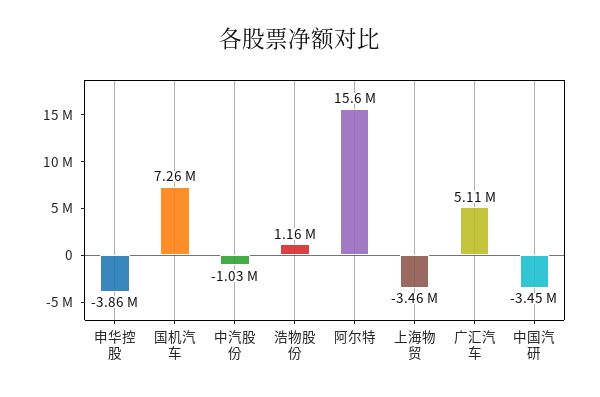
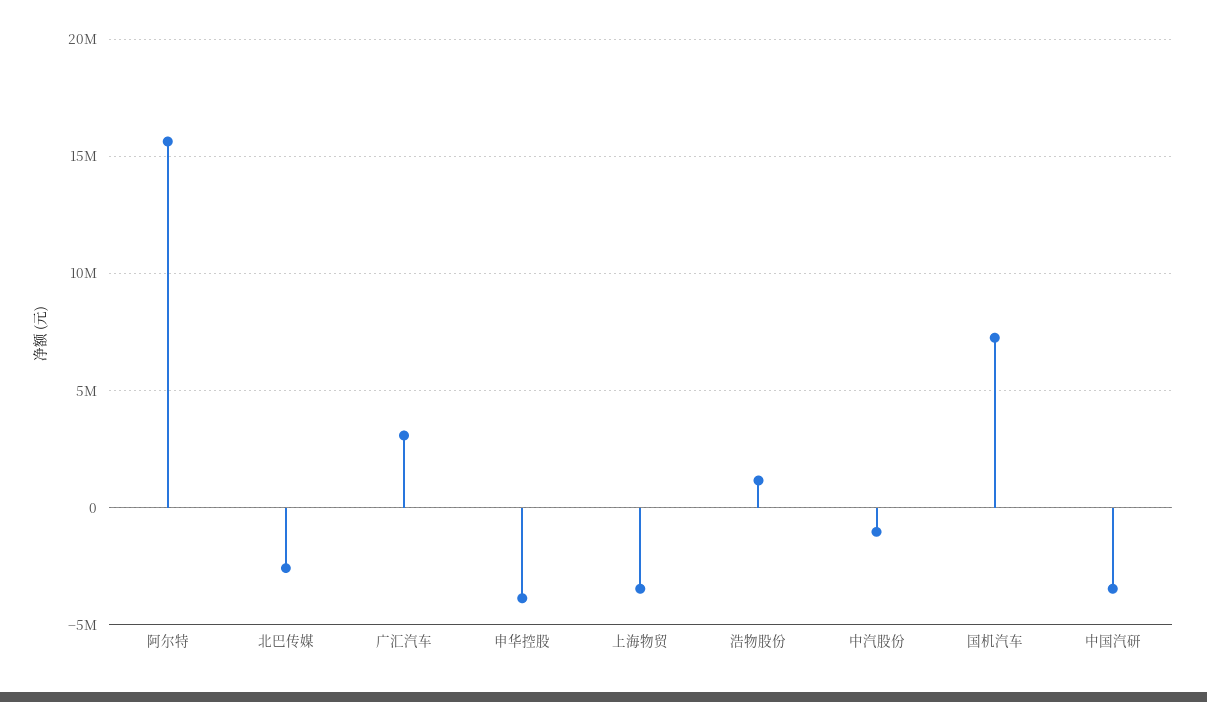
  {
    "申华控股": -3860000,
    "国机汽车": 7260000,
    "中汽股份": -1030000,
    "浩物股份": 1160000,
    "阿尔特": 15600000,
    "上海物贸": -3460000,
-   "广汇汽车": 5110000,
+   "广汇汽车": 3000000,
-   "中国汽研": -3450000
+   "中国汽研": -3450000,
+   "北巴传媒": -2500000
  }

